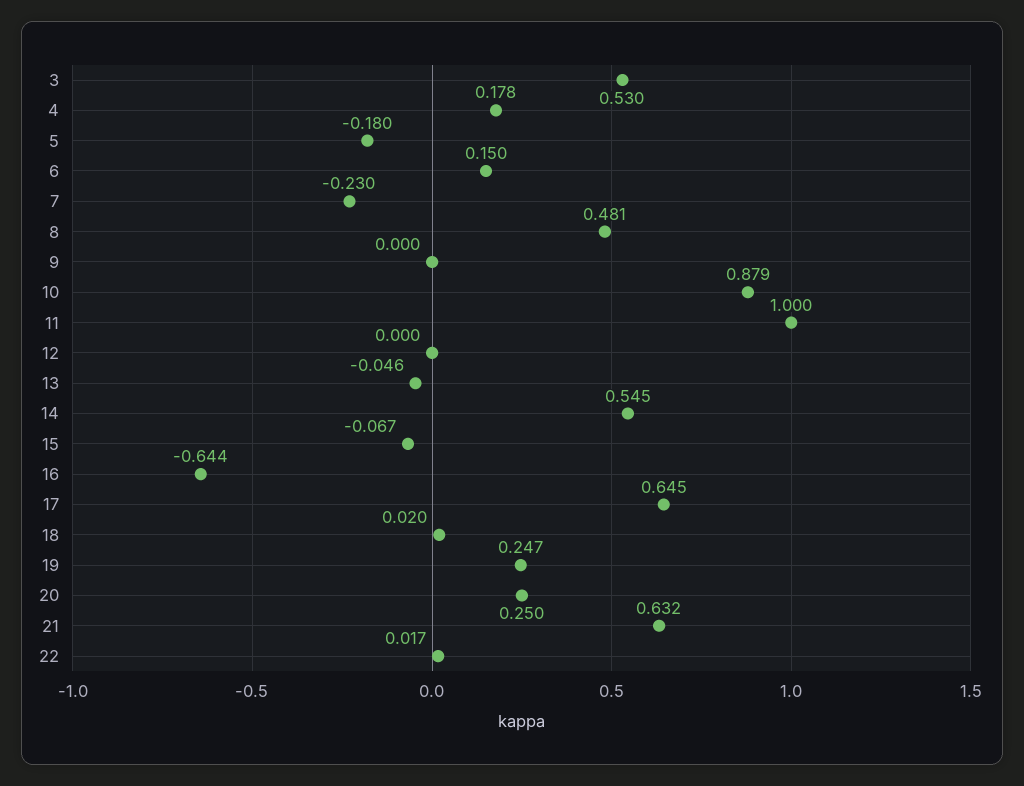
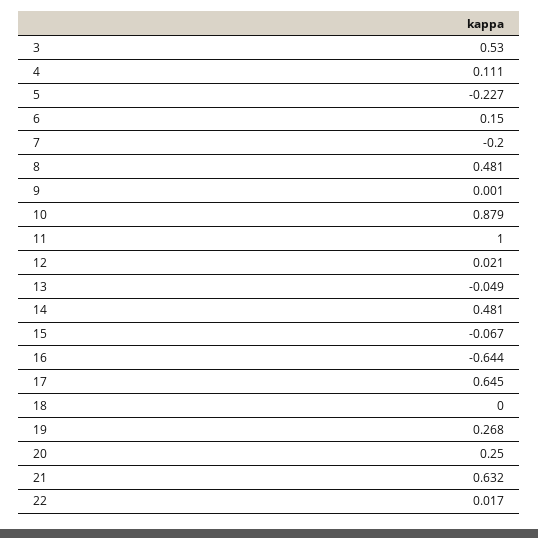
  {
    "3": 0.53,
-   "4": 0.178,
+   "4": 0.111,
-   "5": -0.18,
+   "5": -0.227,
    "6": 0.15,
-   "7": -0.23,
+   "7": -0.2,
    "8": 0.481,
-   "9": 0,
+   "9": 0.001,
    "10": 0.879,
    "11": 1,
-   "12": 0,
+   "12": 0.021,
-   "13": -0.046,
+   "13": -0.049,
-   "14": 0.545,
+   "14": 0.481,
    "15": -0.067,
    "16": -0.644,
    "17": 0.645,
-   "18": 0.02,
+   "18": 0,
-   "19": 0.247,
+   "19": 0.268,
    "20": 0.25,
    "21": 0.632,
    "22": 0.017
  }

